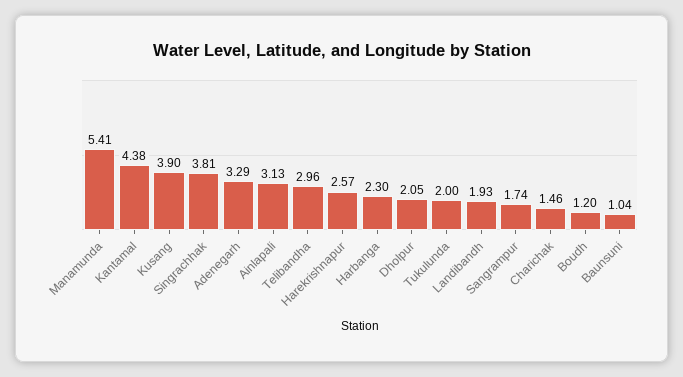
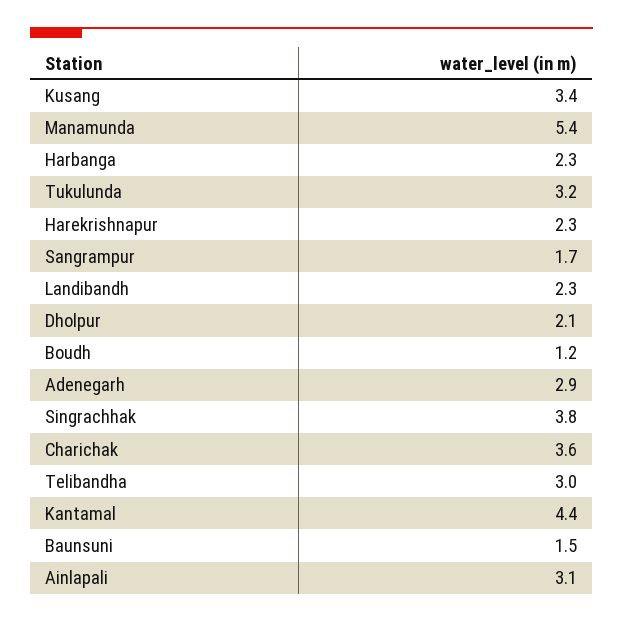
  {
    "Manamunda": 5.41,
    "Kantamal": 4.38,
-   "Kusang": 3.9,
+   "Kusang": 3.4,
    "Singrachhak": 3.81,
-   "Adenegarh": 3.29,
+   "Adenegarh": 2.9,
    "Ainlapali": 3.13,
    "Telibandha": 2.96,
-   "Harekrishnapur": 2.57,
+   "Harekrishnapur": 2.3,
    "Harbanga": 2.3,
    "Dholpur": 2.05,
-   "Tukulunda": 2,
+   "Tukulunda": 3.2,
-   "Landibandh": 1.93,
+   "Landibandh": 2.3,
    "Sangrampur": 1.74,
-   "Charichak": 1.46,
+   "Charichak": 3.6,
    "Boudh": 1.2,
-   "Baunsuni": 1.04
+   "Baunsuni": 1.5
  }

